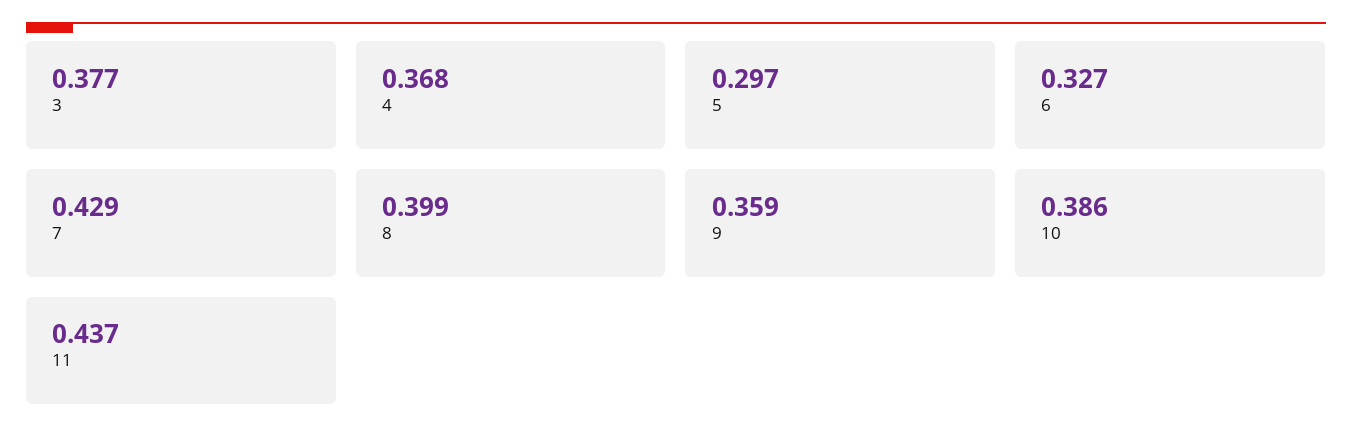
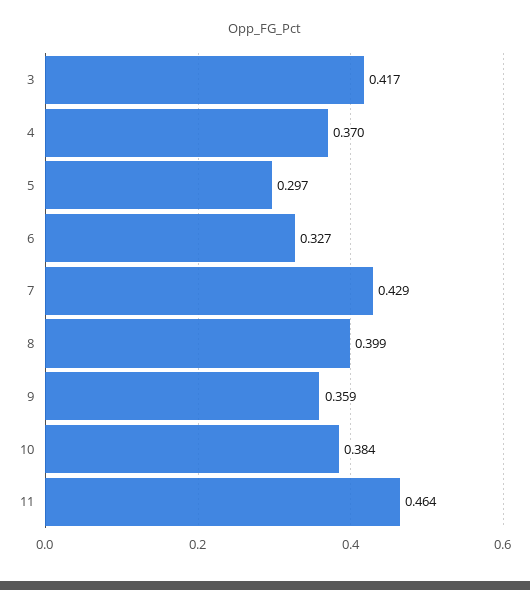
  {
-   "3": 0.377,
+   "3": 0.417,
-   "4": 0.368,
+   "4": 0.37,
    "5": 0.297,
    "6": 0.327,
    "7": 0.429,
    "8": 0.399,
    "9": 0.359,
-   "10": 0.386,
+   "10": 0.384,
-   "11": 0.437
+   "11": 0.464
  }

